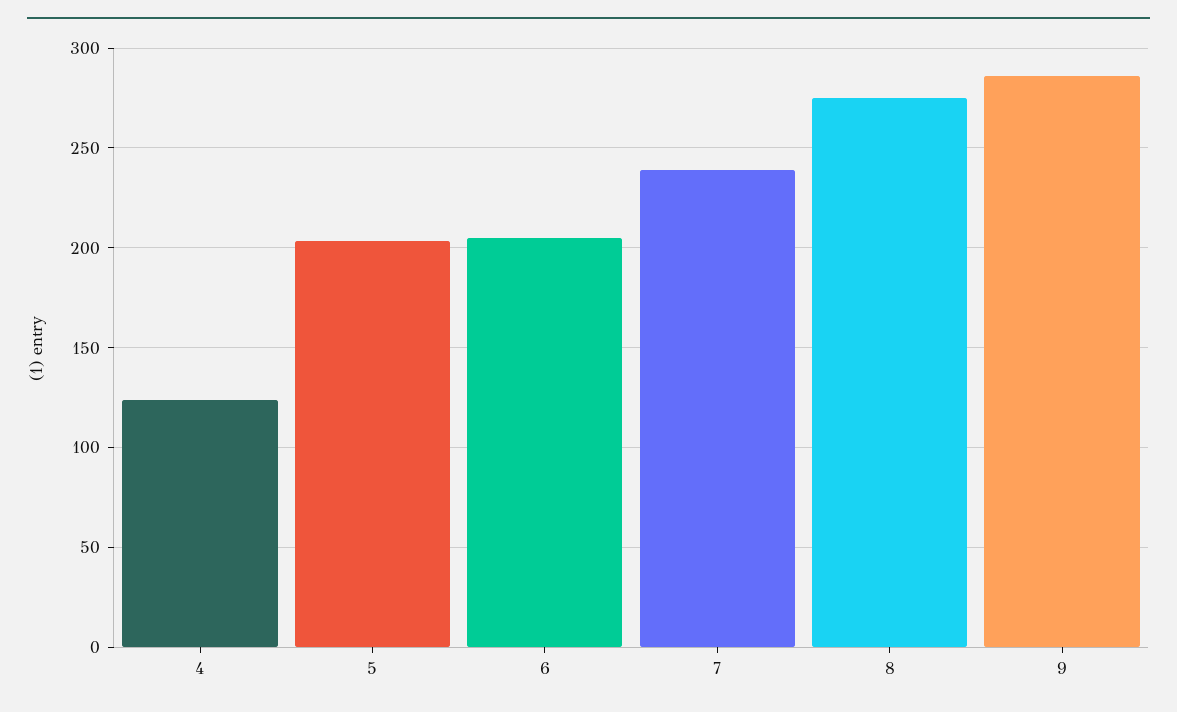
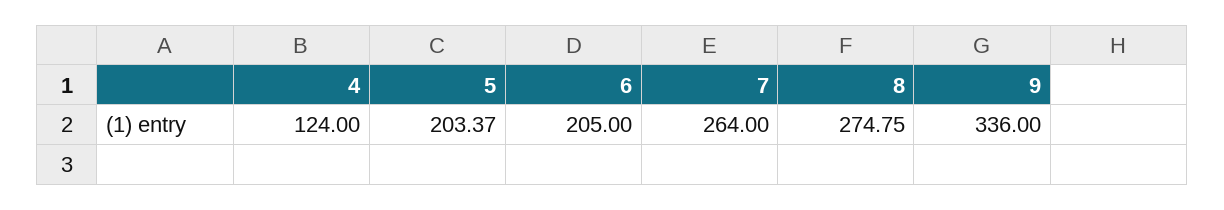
  {
    "4": 124,
    "5": 203.37,
    "6": 205,
-   "7": 240,
+   "7": 264,
    "8": 274.75,
-   "9": 285
+   "9": 336
  }

